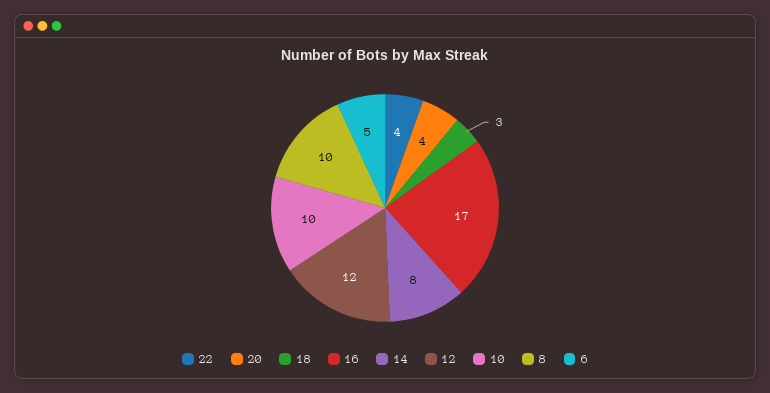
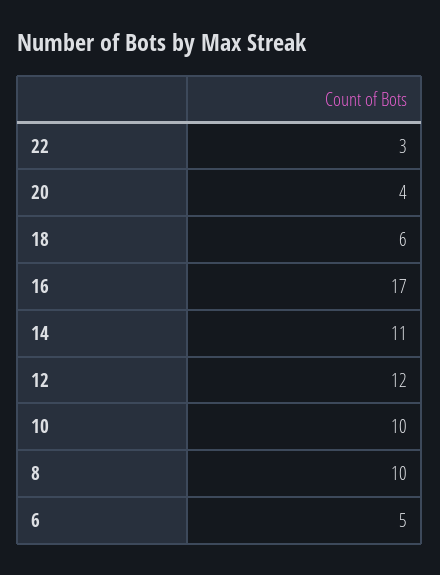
  {
-   "22": 4,
+   "22": 3,
    "20": 4,
-   "18": 3,
+   "18": 6,
    "16": 17,
-   "14": 8,
+   "14": 11,
    "12": 12,
    "10": 10,
    "8": 10,
    "6": 5
  }

